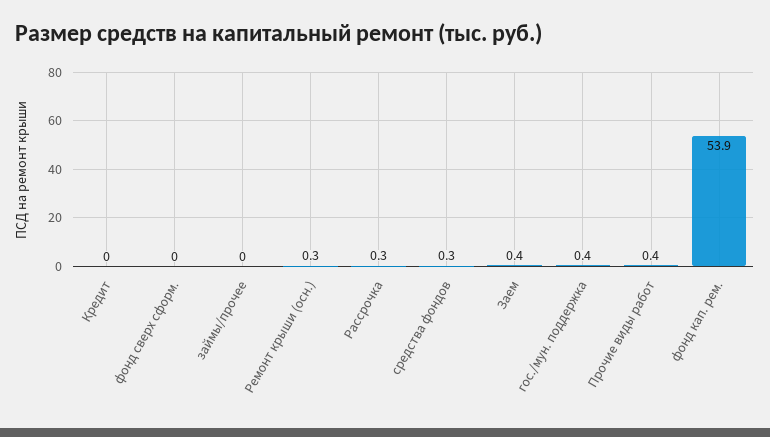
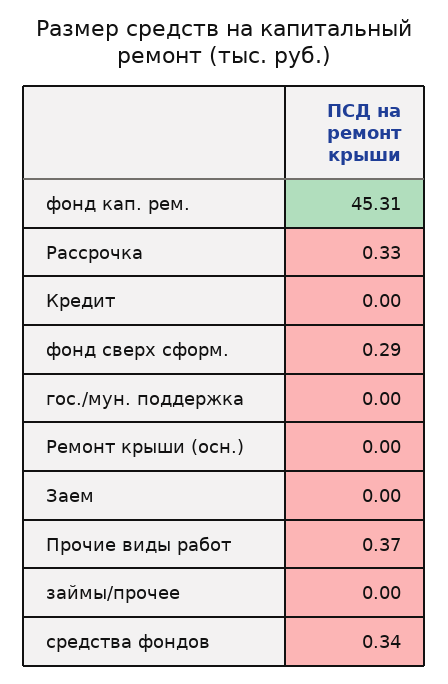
  {
    "Кредит": 0,
-   "фонд сверх сформ.": 0,
+   "фонд сверх сформ.": 0.29,
    "займы/прочее": 0,
-   "Ремонт крыши (осн.)": 0.3,
+   "Ремонт крыши (осн.)": 0,
    "Рассрочка": 0.33,
    "средства фондов": 0.34,
-   "Заем": 0.4,
+   "Заем": 0,
-   "гос./мун. поддержка": 0.4,
+   "гос./мун. поддержка": 0,
    "Прочие виды работ": 0.37,
-   "фонд кап. рем.": 53.9
+   "фонд кап. рем.": 45.31
  }

